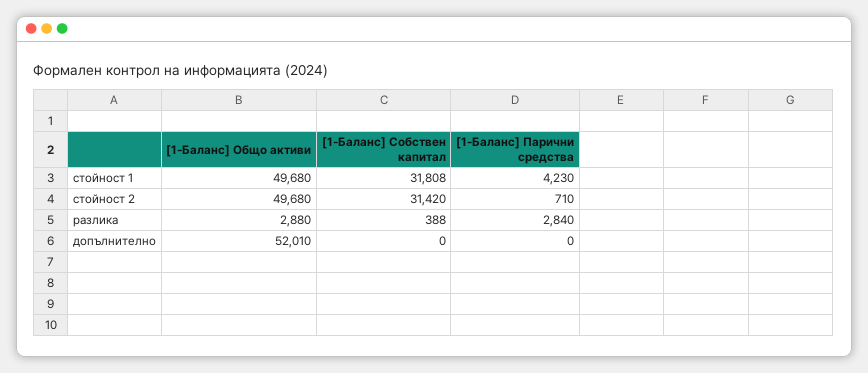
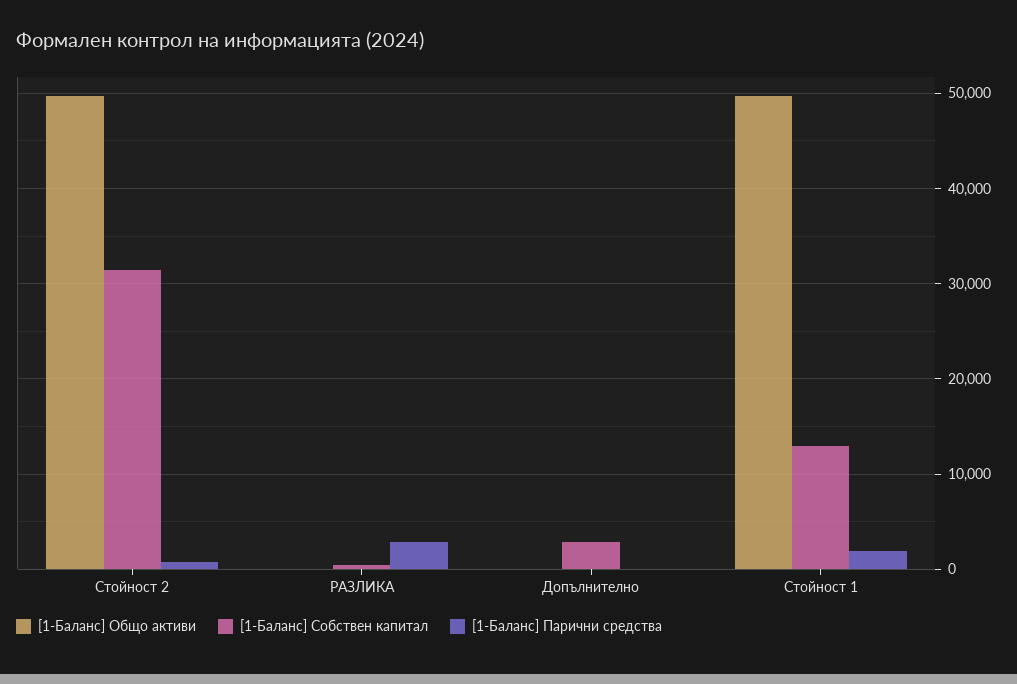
  {
    "[1-Баланс] Общо активи": {
      "стойност 1": 49680,
      "стойност 2": 49680,
-     "разлика": 2880,
+     "разлика": 0,
-     "допълнително": 52010
+     "допълнително": 0
    },
    "[1-Баланс] Собствен капитал": {
-     "стойност 1": 31808,
+     "стойност 1": 13000,
      "стойност 2": 31420,
      "разлика": 388,
-     "допълнително": 0
+     "допълнително": 3000
    },
    "[1-Баланс] Парични средства": {
-     "стойност 1": 4230,
+     "стойност 1": 2000,
      "стойност 2": 710,
      "разлика": 2840,
      "допълнително": 0
    }
  }

